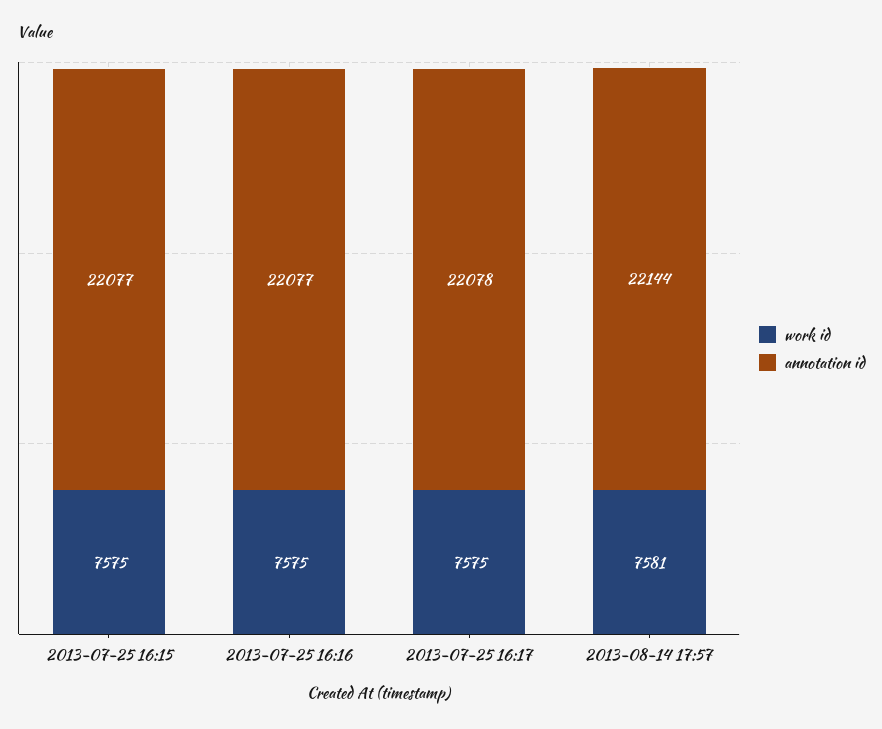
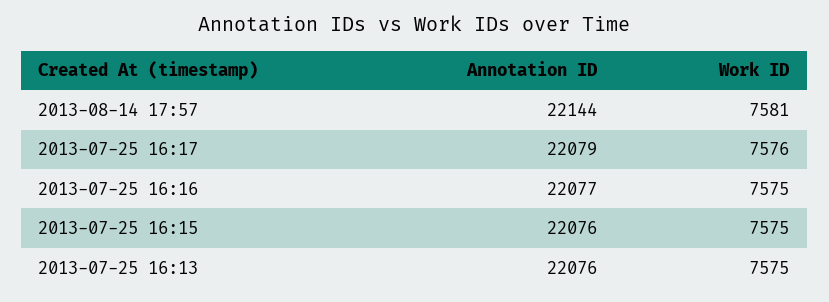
  {
    "work id": {
      "2013-07-25 16:15": 7575,
      "2013-07-25 16:16": 7575,
-     "2013-07-25 16:17": 7575,
+     "2013-07-25 16:17": 7576,
-     "2013-08-14 17:57": 7581
+     "2013-08-14 17:57": 7581,
+     "2013-07-25 16:13": 7575
    },
    "annotation id": {
-     "2013-07-25 16:15": 22077,
+     "2013-07-25 16:15": 22076,
      "2013-07-25 16:16": 22077,
-     "2013-07-25 16:17": 22078,
+     "2013-07-25 16:17": 22079,
-     "2013-08-14 17:57": 22144
+     "2013-08-14 17:57": 22144,
+     "2013-07-25 16:13": 22076
    }
  }

